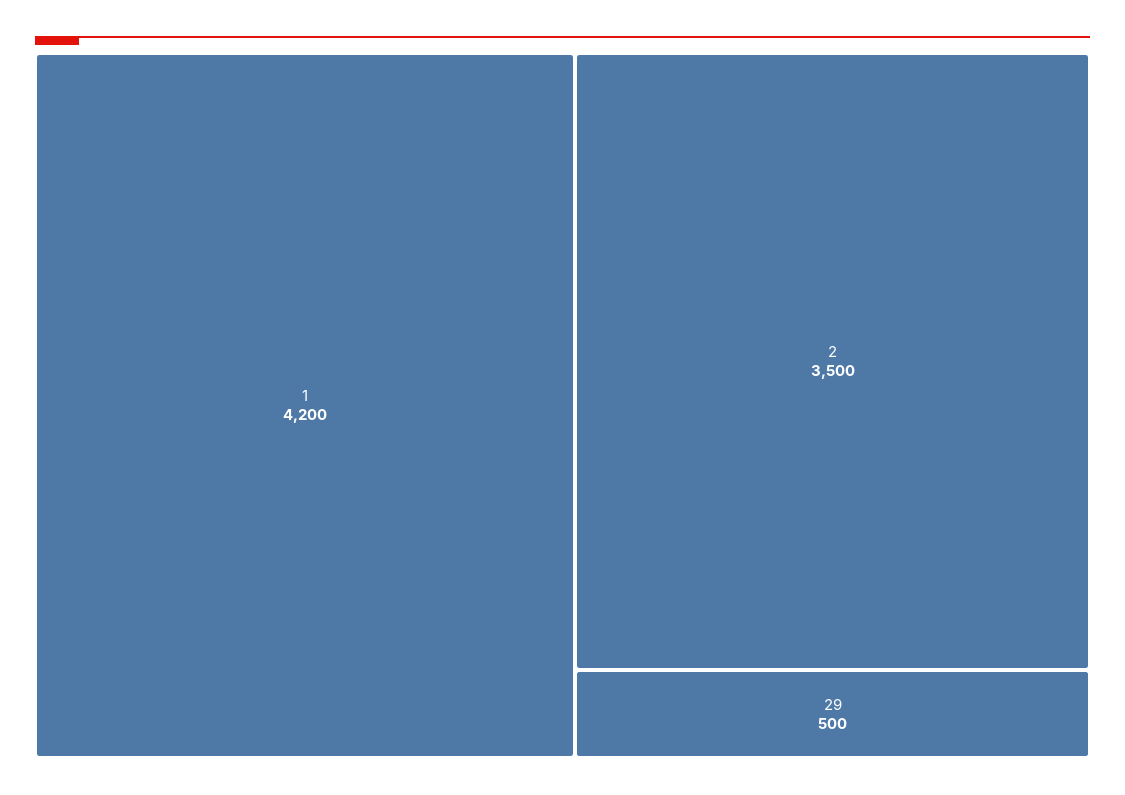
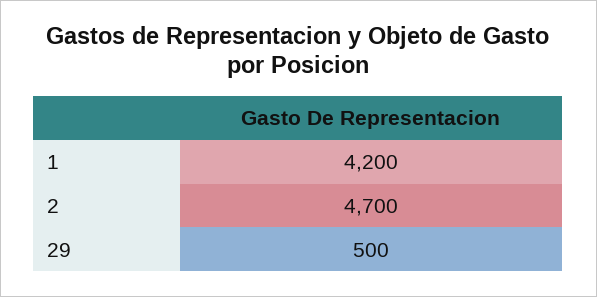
  {
    "1": 4200,
-   "2": 3500,
+   "2": 4700,
    "29": 500
  }

